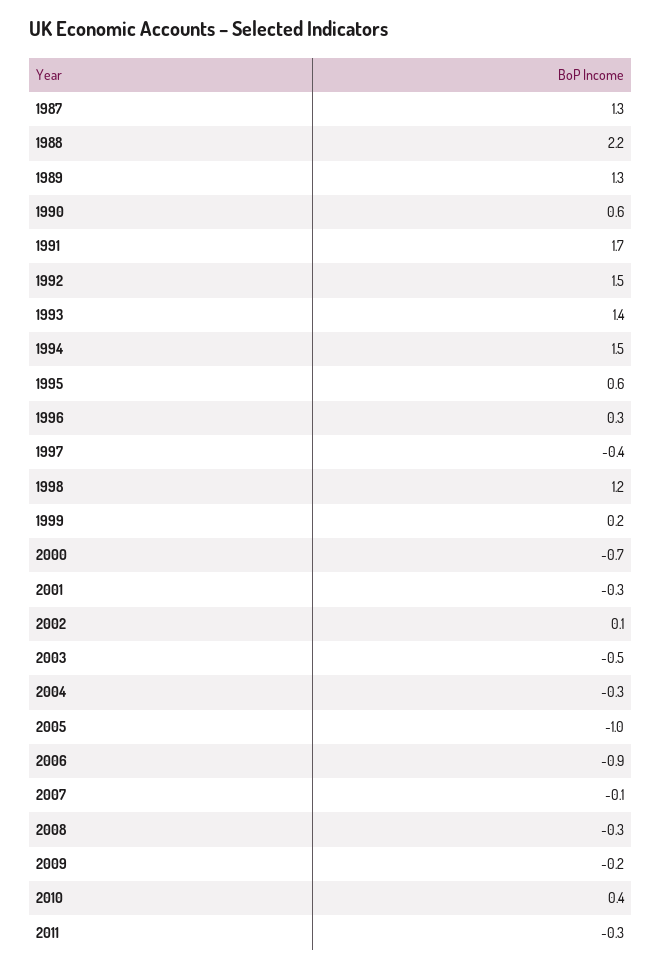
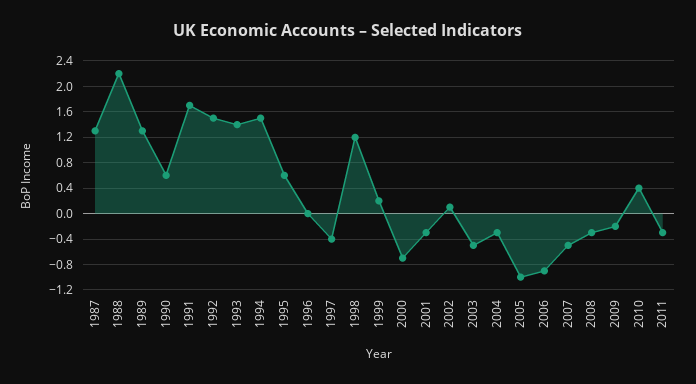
  {
    "1987": 1.3,
    "1988": 2.2,
    "1989": 1.3,
    "1990": 0.6,
    "1991": 1.7,
    "1992": 1.5,
    "1993": 1.4,
    "1994": 1.5,
    "1995": 0.6,
-   "1996": 0.3,
+   "1996": 0,
    "1997": -0.4,
    "1998": 1.2,
    "1999": 0.2,
    "2000": -0.7,
    "2001": -0.3,
    "2002": 0.1,
    "2003": -0.5,
    "2004": -0.3,
    "2005": -1,
    "2006": -0.9,
-   "2007": -0.1,
+   "2007": -0.5,
    "2008": -0.3,
    "2009": -0.2,
    "2010": 0.4,
    "2011": -0.3
  }

